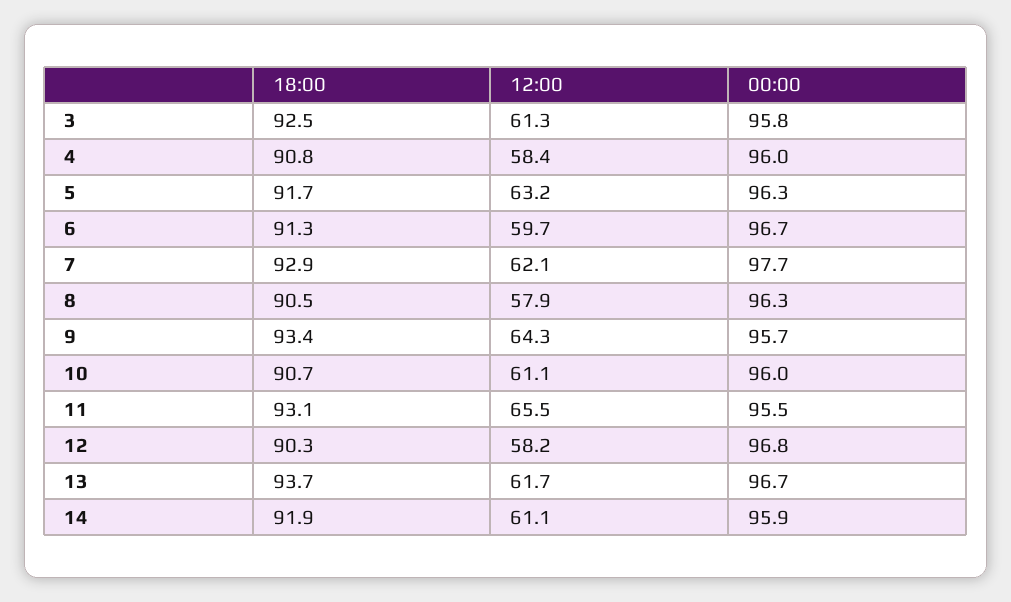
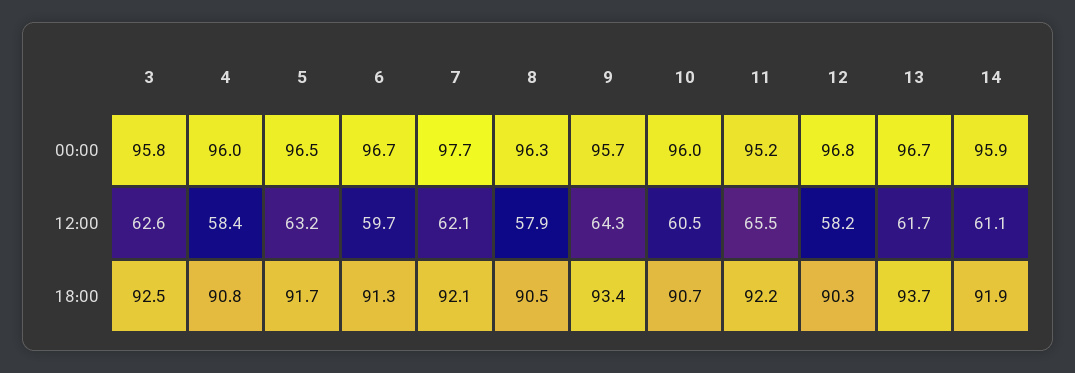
  {
    "18:00": {
      "3": 92.5,
      "4": 90.8,
      "5": 91.7,
      "6": 91.3,
-     "7": 92.9,
+     "7": 92.1,
      "8": 90.5,
      "9": 93.4,
      "10": 90.7,
-     "11": 93.1,
+     "11": 92.2,
      "12": 90.3,
      "13": 93.7,
      "14": 91.9
    },
    "12:00": {
-     "3": 61.3,
+     "3": 62.6,
      "4": 58.4,
      "5": 63.2,
      "6": 59.7,
      "7": 62.1,
      "8": 57.9,
      "9": 64.3,
-     "10": 61.1,
+     "10": 60.5,
      "11": 65.5,
      "12": 58.2,
      "13": 61.7,
      "14": 61.1
    },
    "00:00": {
      "3": 95.8,
      "4": 96,
-     "5": 96.3,
+     "5": 96.5,
      "6": 96.7,
      "7": 97.7,
      "8": 96.3,
      "9": 95.7,
      "10": 96,
-     "11": 95.5,
+     "11": 95.2,
      "12": 96.8,
      "13": 96.7,
      "14": 95.9
    }
  }

